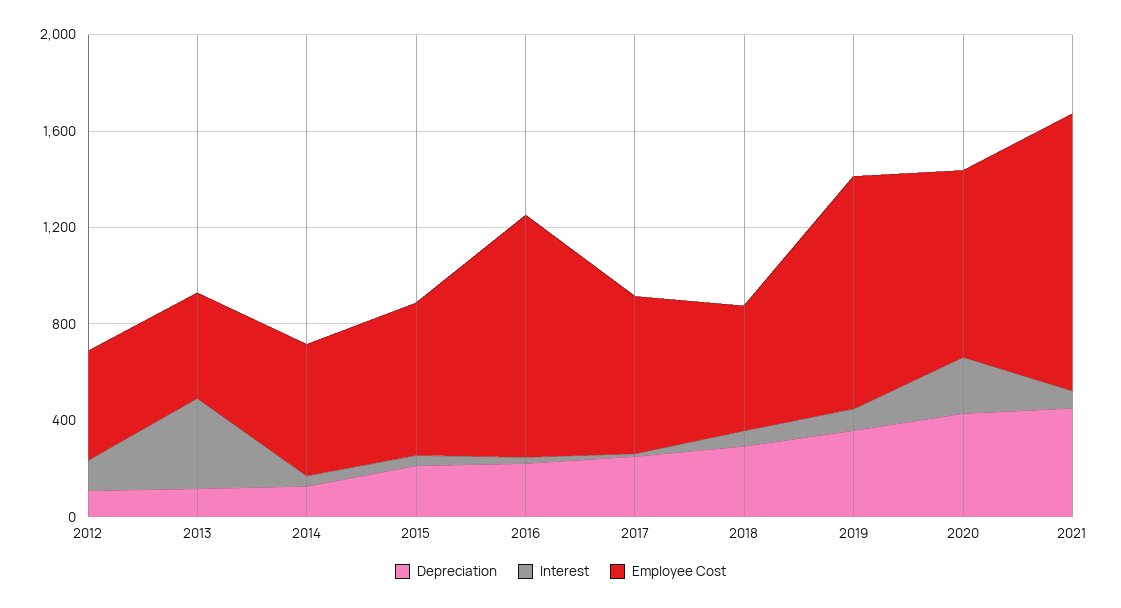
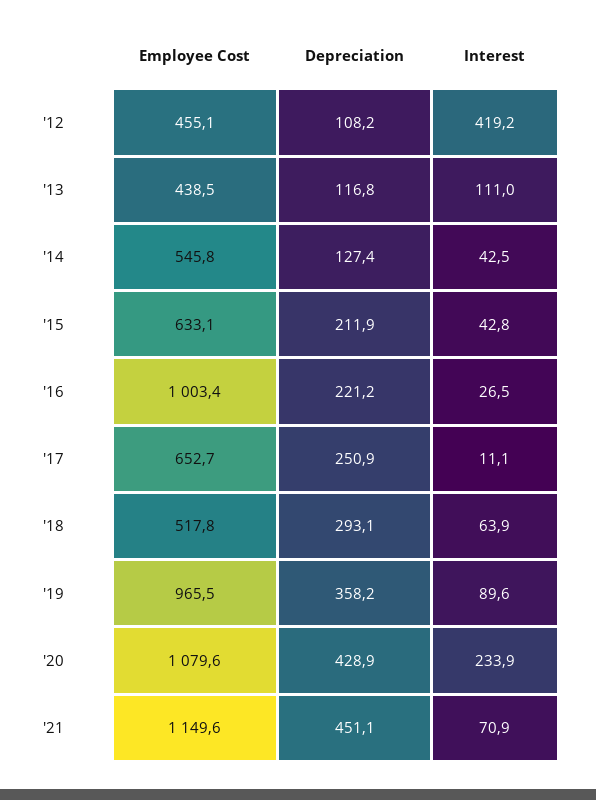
  {
    "Depreciation": {
      "2012": 108.2,
      "2013": 116.8,
      "2014": 127.4,
      "2015": 211.9,
      "2016": 221.2,
      "2017": 250.9,
      "2018": 293.1,
      "2019": 358.2,
      "2020": 428.9,
      "2021": 451.1
    },
    "Interest": {
-     "2012": 100,
+     "2012": 419.2,
-     "2013": 400,
+     "2013": 111,
      "2014": 42.5,
      "2015": 42.8,
      "2016": 26.5,
      "2017": 11.1,
      "2018": 63.9,
      "2019": 89.6,
      "2020": 233.9,
      "2021": 70.9
    },
    "Employee Cost": {
      "2012": 455.1,
      "2013": 438.5,
      "2014": 545.8,
      "2015": 633.1,
      "2016": 1003.4,
      "2017": 652.7,
      "2018": 517.8,
      "2019": 965.5,
-     "2020": 800,
+     "2020": 1079.6,
      "2021": 1149.6
    }
  }

